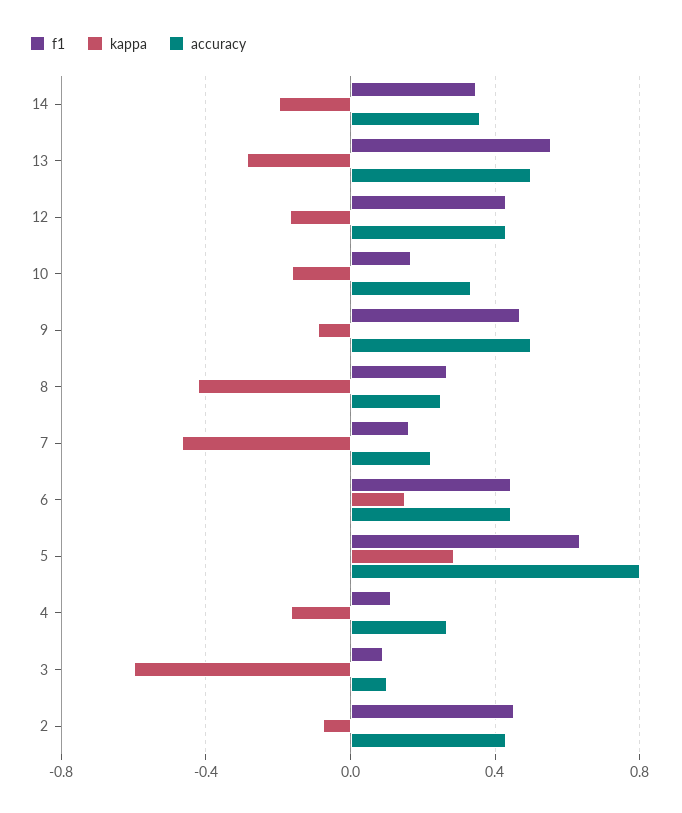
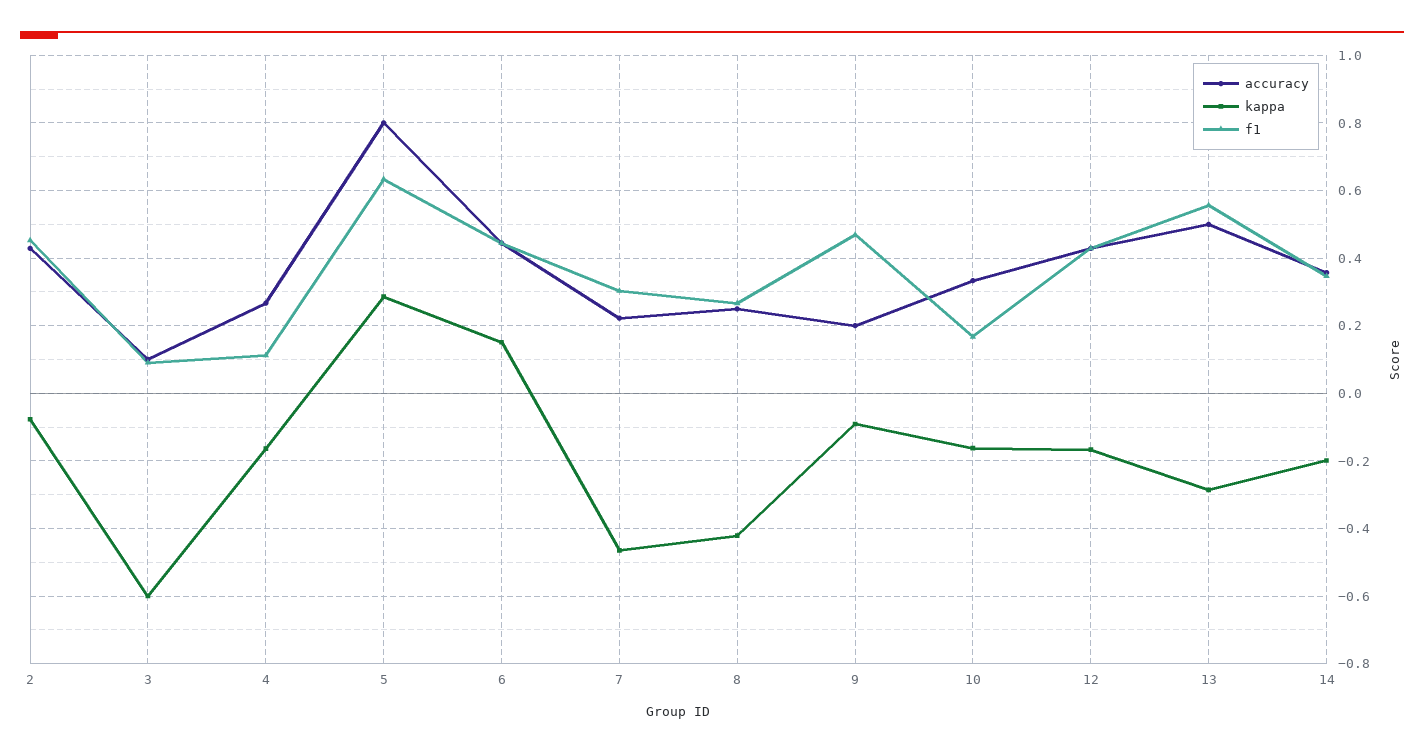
  {
    "f1": {
      "14": 0.34,
      "13": 0.56,
      "12": 0.42,
      "10": 0.16,
      "9": 0.46,
      "8": 0.26,
-     "7": 0.15,
+     "7": 0.3,
      "6": 0.44,
      "5": 0.64,
      "4": 0.12,
      "3": 0.1,
      "2": 0.46
    },
    "kappa": {
      "14": -0.2,
      "13": -0.28,
      "12": -0.16,
      "10": -0.16,
      "9": -0.1,
      "8": -0.42,
      "7": -0.46,
      "6": 0.16,
      "5": 0.28,
      "4": -0.16,
      "3": -0.6,
      "2": -0.08
    },
    "accuracy": {
      "14": 0.36,
      "13": 0.5,
      "12": 0.42,
      "10": 0.34,
-     "9": 0.5,
+     "9": 0.2,
      "8": 0.26,
      "7": 0.22,
      "6": 0.44,
      "5": 0.8,
      "4": 0.26,
      "3": 0.1,
      "2": 0.42
    }
  }

